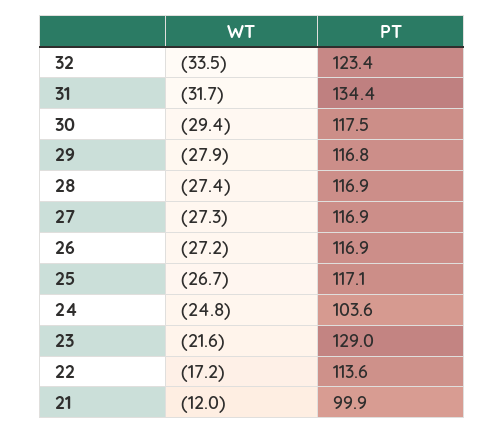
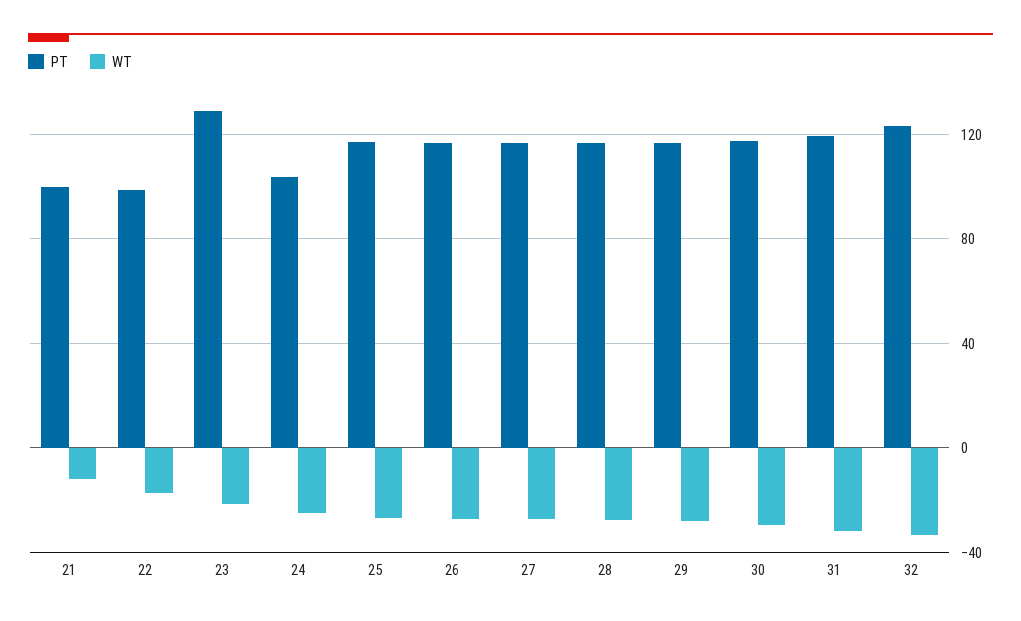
  {
    "WT": {
      "32": -33.5,
      "31": -31.7,
      "30": -29.4,
      "29": -27.9,
      "28": -27.4,
      "27": -27.3,
      "26": -27.2,
      "25": -26.7,
      "24": -24.8,
      "23": -21.6,
      "22": -17.2,
      "21": -12
    },
    "PT": {
      "32": 123.4,
-     "31": 134.4,
+     "31": 120,
      "30": 117.5,
      "29": 116.8,
      "28": 116.9,
      "27": 116.9,
      "26": 116.9,
      "25": 117.1,
      "24": 103.6,
      "23": 129,
-     "22": 113.6,
+     "22": 100,
      "21": 99.9
    }
  }

